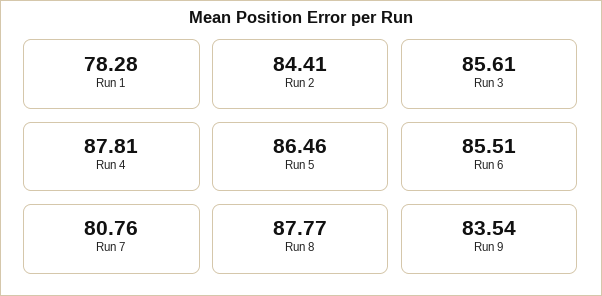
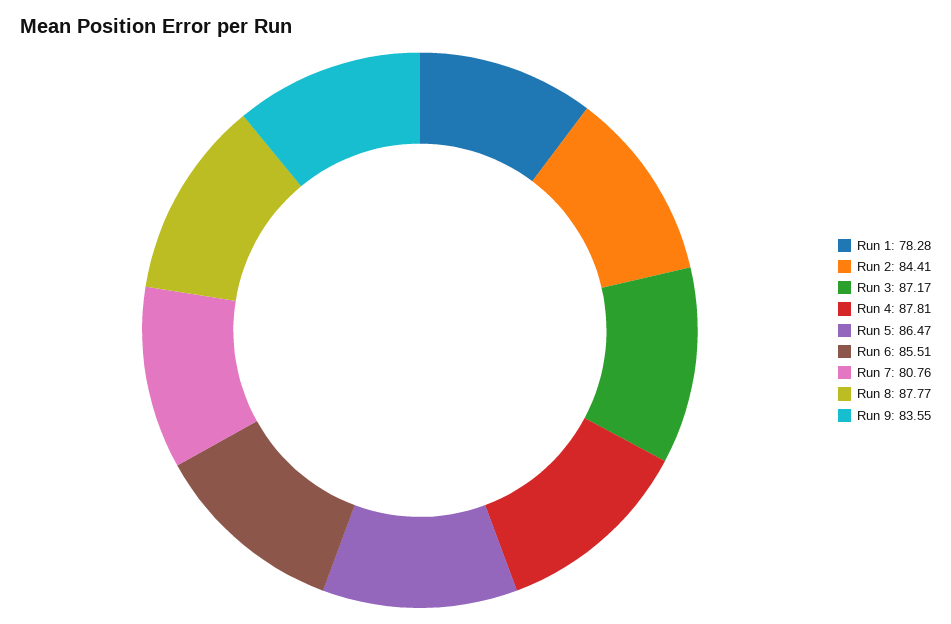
  {
    "Run 1": 78.28,
    "Run 2": 84.41,
-   "Run 3": 85.61,
+   "Run 3": 87.17,
    "Run 4": 87.81,
-   "Run 5": 86.46,
+   "Run 5": 86.47,
    "Run 6": 85.51,
    "Run 7": 80.76,
    "Run 8": 87.77,
-   "Run 9": 83.54
+   "Run 9": 83.55
  }

